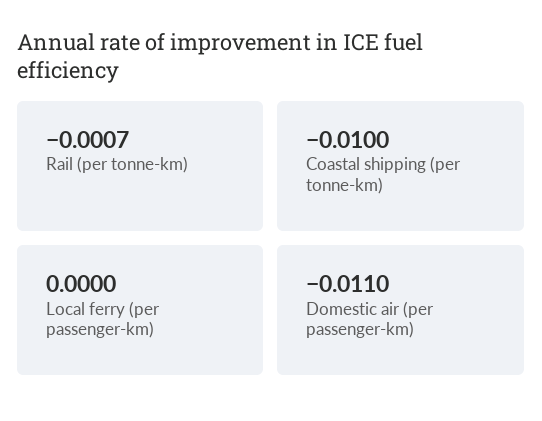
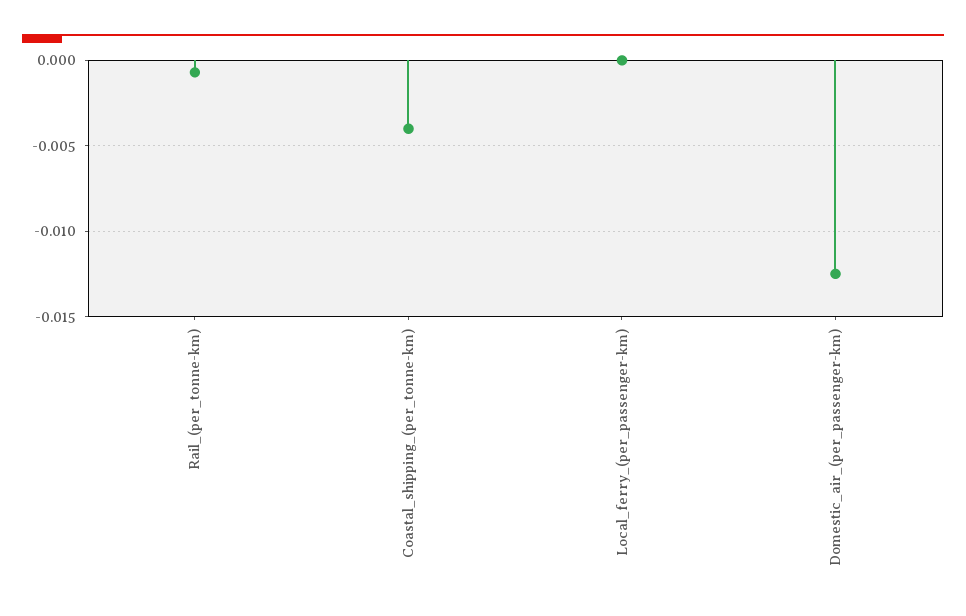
  {
    "Rail (per tonne-km)": -0.0007,
-   "Coastal shipping (per tonne-km)": -0.01,
+   "Coastal shipping (per tonne-km)": -0.004,
    "Local ferry (per passenger-km)": 0,
-   "Domestic air (per passenger-km)": -0.011
+   "Domestic air (per passenger-km)": -0.0125
  }

